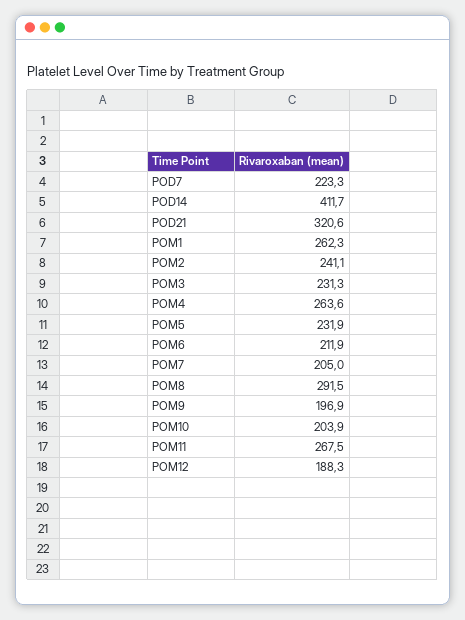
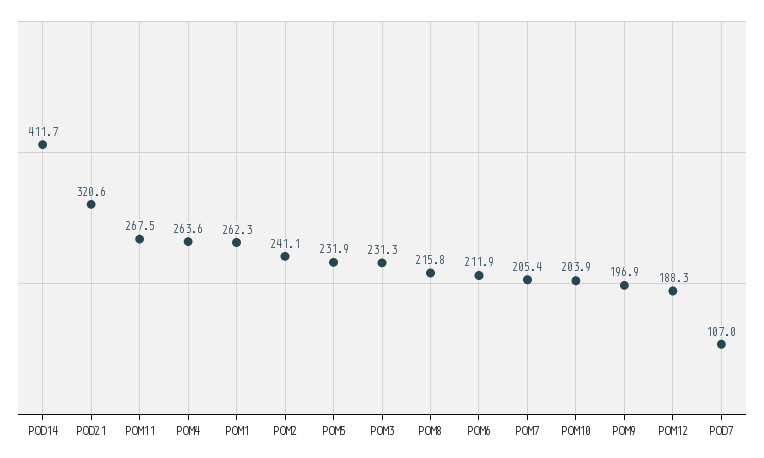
  {
-   "POD7": 223.3,
+   "POD7": 107,
    "POD14": 411.7,
    "POD21": 320.6,
    "POM1": 262.3,
    "POM2": 241.1,
    "POM3": 231.3,
    "POM4": 263.6,
    "POM5": 231.9,
    "POM6": 211.9,
-   "POM7": 205,
+   "POM7": 205.4,
-   "POM8": 291.5,
+   "POM8": 215.8,
    "POM9": 196.9,
    "POM10": 203.9,
    "POM11": 267.5,
    "POM12": 188.3
  }

